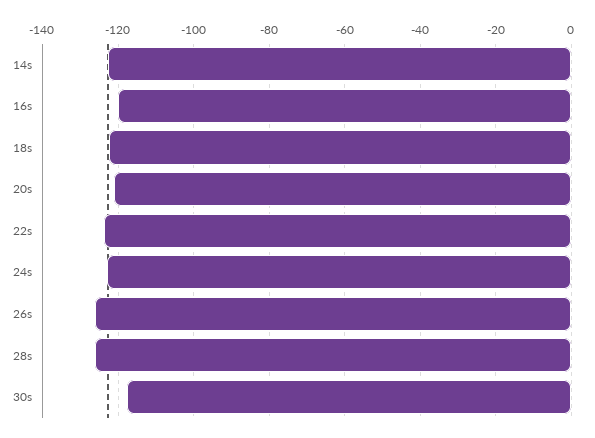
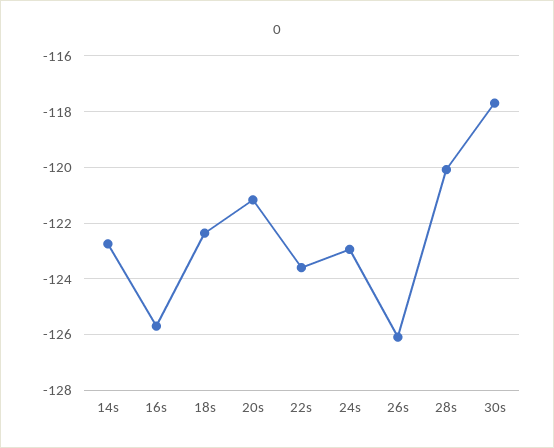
  {
    "14s": -122.75,
-   "16s": -120,
+   "16s": -125.75,
    "18s": -122.25,
    "20s": -121.25,
    "22s": -123.5,
    "24s": -123,
    "26s": -126,
-   "28s": -126,
+   "28s": -120,
    "30s": -117.75
  }

